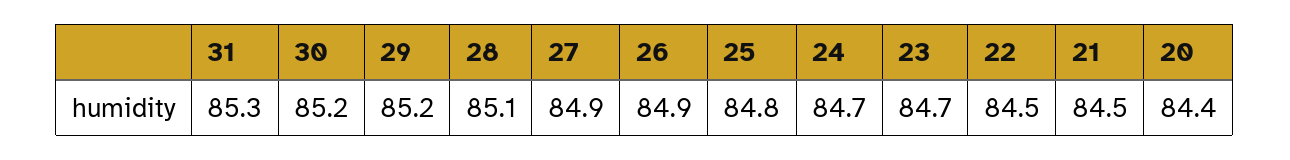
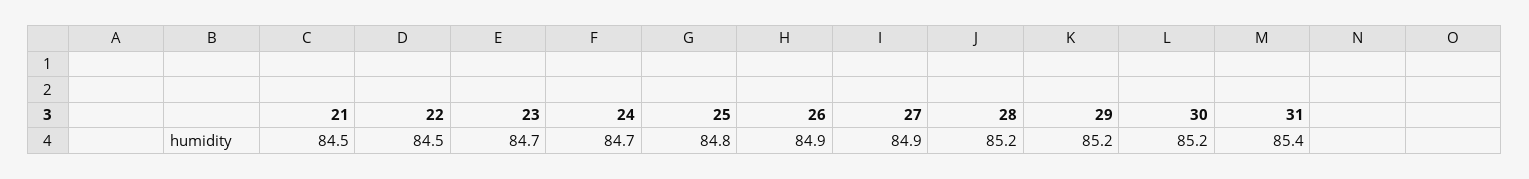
  {
-   "31": 85.3,
+   "31": 85.4,
    "30": 85.2,
    "29": 85.2,
-   "28": 85.1,
+   "28": 85.2,
    "27": 84.9,
    "26": 84.9,
    "25": 84.8,
    "24": 84.7,
    "23": 84.7,
    "22": 84.5,
-   "21": 84.5,
+   "21": 84.5
-   "20": 84.4
  }

